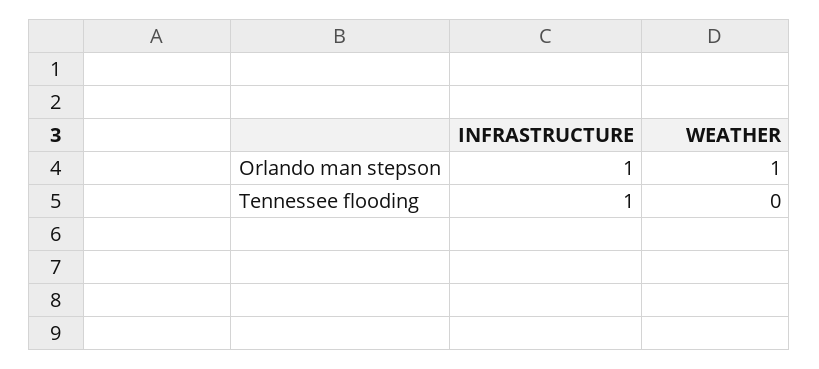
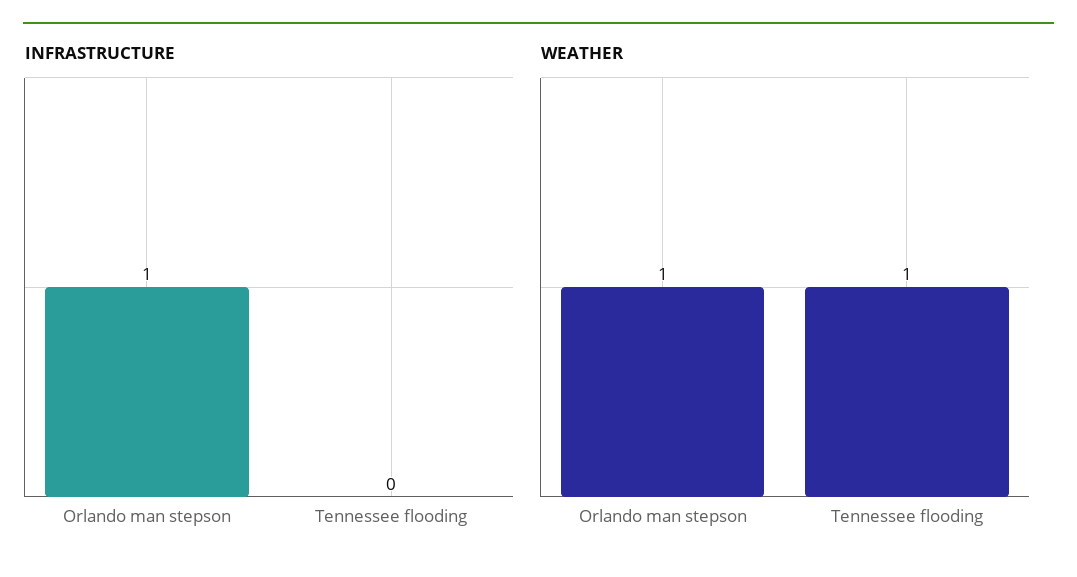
  {
    "INFRASTRUCTURE": {
      "Orlando man stepson": 1,
-     "Tennessee flooding": 1
+     "Tennessee flooding": 0
    },
    "WEATHER": {
      "Orlando man stepson": 1,
-     "Tennessee flooding": 0
+     "Tennessee flooding": 1
    }
  }

